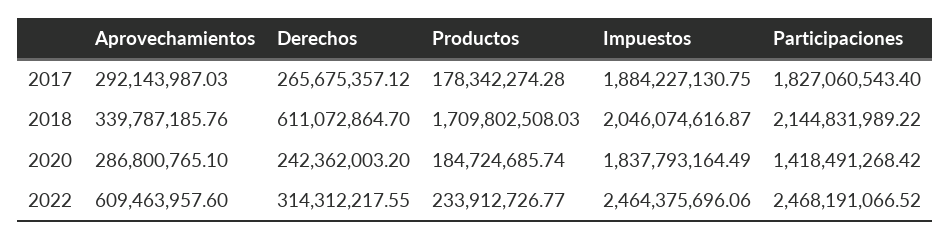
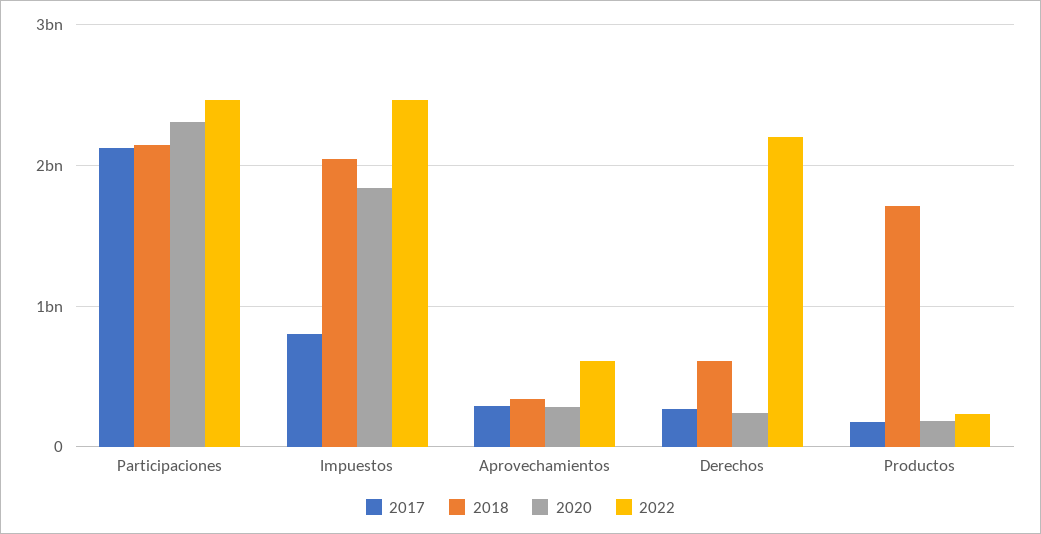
  {
    "2017": {
      "Aprovechamientos": 292143987.03,
      "Derechos": 265675357.12,
      "Productos": 178342274.28,
-     "Impuestos": 1884227130.75,
+     "Impuestos": 800000000,
-     "Participaciones": 1827060543.4
+     "Participaciones": 2100000000
    },
    "2018": {
      "Aprovechamientos": 339787185.76,
      "Derechos": 611072864.7,
      "Productos": 1709802508.03,
      "Impuestos": 2046074616.87,
      "Participaciones": 2144831989.22
    },
    "2020": {
      "Aprovechamientos": 286800765.1,
      "Derechos": 242362003.2,
      "Productos": 184724685.74,
      "Impuestos": 1837793164.49,
-     "Participaciones": 1418491268.42
+     "Participaciones": 2300000000
    },
    "2022": {
      "Aprovechamientos": 609463957.6,
-     "Derechos": 314312217.55,
+     "Derechos": 2200000000,
      "Productos": 233912726.77,
      "Impuestos": 2464375696.06,
      "Participaciones": 2468191066.52
    }
  }

